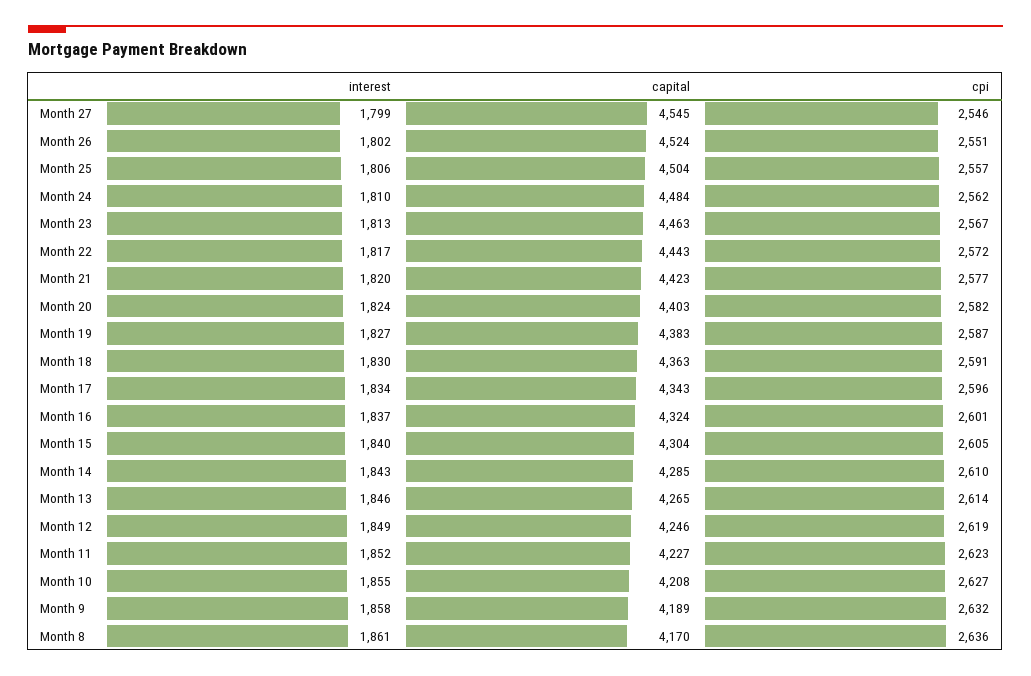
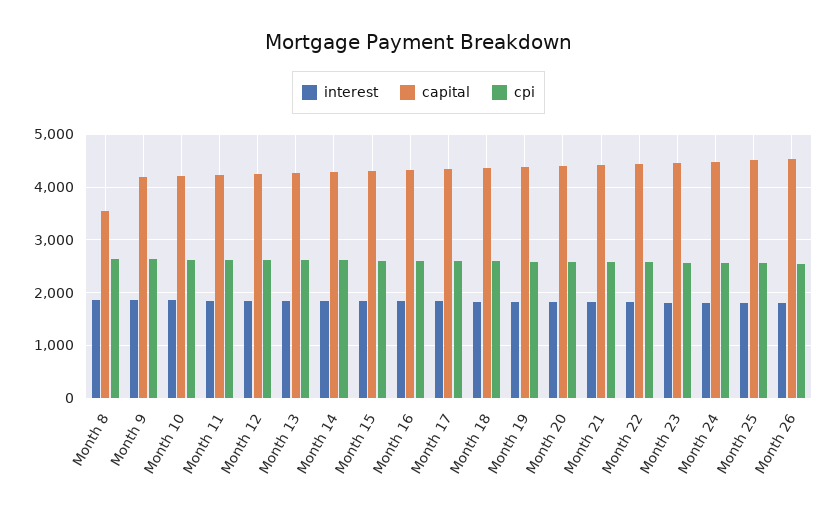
  {
    "interest": {
-     "Month 27": 1799,
      "Month 26": 1802,
      "Month 25": 1806,
      "Month 24": 1810,
      "Month 23": 1813,
      "Month 22": 1817,
      "Month 21": 1820,
      "Month 20": 1824,
      "Month 19": 1827,
      "Month 18": 1830,
      "Month 17": 1834,
      "Month 16": 1837,
      "Month 15": 1840,
      "Month 14": 1843,
      "Month 13": 1846,
      "Month 12": 1849,
      "Month 11": 1852,
      "Month 10": 1855,
      "Month 9": 1858,
      "Month 8": 1861
    },
    "capital": {
-     "Month 27": 4545,
      "Month 26": 4524,
      "Month 25": 4504,
      "Month 24": 4484,
      "Month 23": 4463,
      "Month 22": 4443,
      "Month 21": 4423,
      "Month 20": 4403,
      "Month 19": 4383,
      "Month 18": 4363,
      "Month 17": 4343,
      "Month 16": 4324,
      "Month 15": 4304,
      "Month 14": 4285,
      "Month 13": 4265,
      "Month 12": 4246,
      "Month 11": 4227,
      "Month 10": 4208,
      "Month 9": 4189,
-     "Month 8": 4170
+     "Month 8": 3600
    },
    "cpi": {
-     "Month 27": 2546,
      "Month 26": 2551,
      "Month 25": 2557,
      "Month 24": 2562,
      "Month 23": 2567,
      "Month 22": 2572,
      "Month 21": 2577,
      "Month 20": 2582,
      "Month 19": 2587,
      "Month 18": 2591,
      "Month 17": 2596,
      "Month 16": 2601,
      "Month 15": 2605,
      "Month 14": 2610,
      "Month 13": 2614,
      "Month 12": 2619,
      "Month 11": 2623,
      "Month 10": 2627,
      "Month 9": 2632,
      "Month 8": 2636
    }
  }

